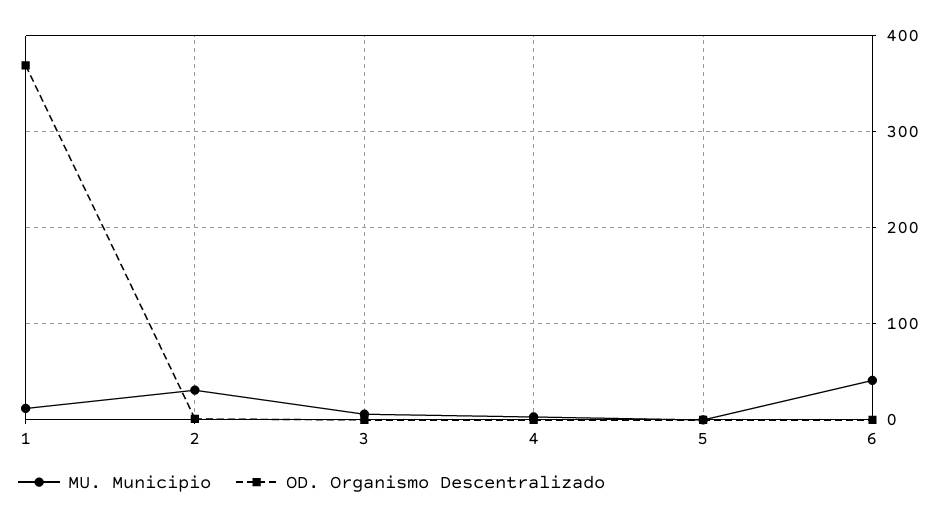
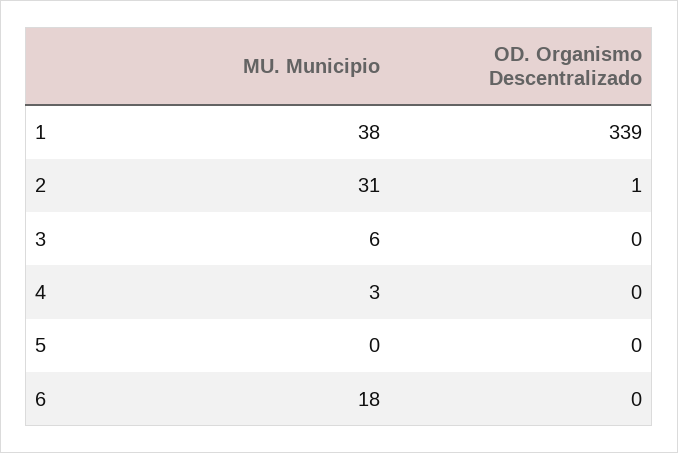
  {
    "MU. Municipio": {
-     "1": 10,
+     "1": 38,
      "2": 31,
      "3": 6,
      "4": 3,
      "5": 0,
-     "6": 40
+     "6": 18
    },
    "OD. Organismo Descentralizado": {
-     "1": 370,
+     "1": 339,
      "2": 1,
      "3": 0,
      "4": 0,
      "5": 0,
      "6": 0
    }
  }

